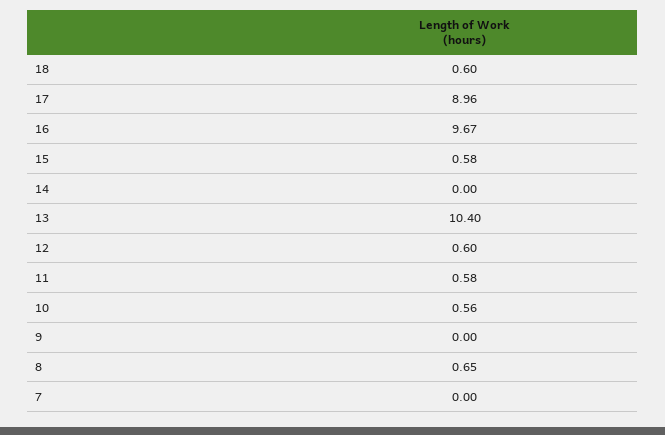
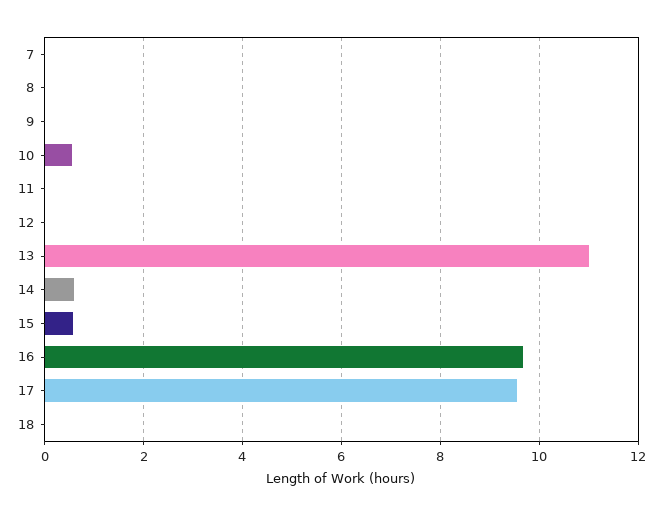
  {
-   "18": 0.6,
+   "18": 0,
-   "17": 8.96,
+   "17": 9.6,
    "16": 9.67,
    "15": 0.58,
-   "14": 0,
+   "14": 0.6,
-   "13": 10.4,
+   "13": 11,
-   "12": 0.6,
+   "12": 0,
-   "11": 0.58,
+   "11": 0,
    "10": 0.56,
    "9": 0,
-   "8": 0.65,
+   "8": 0,
    "7": 0
  }

